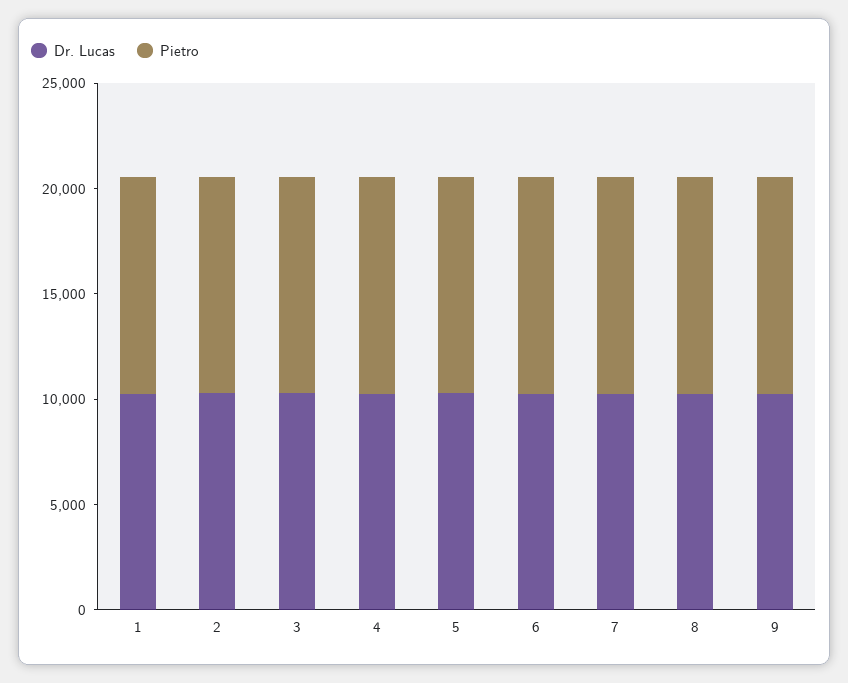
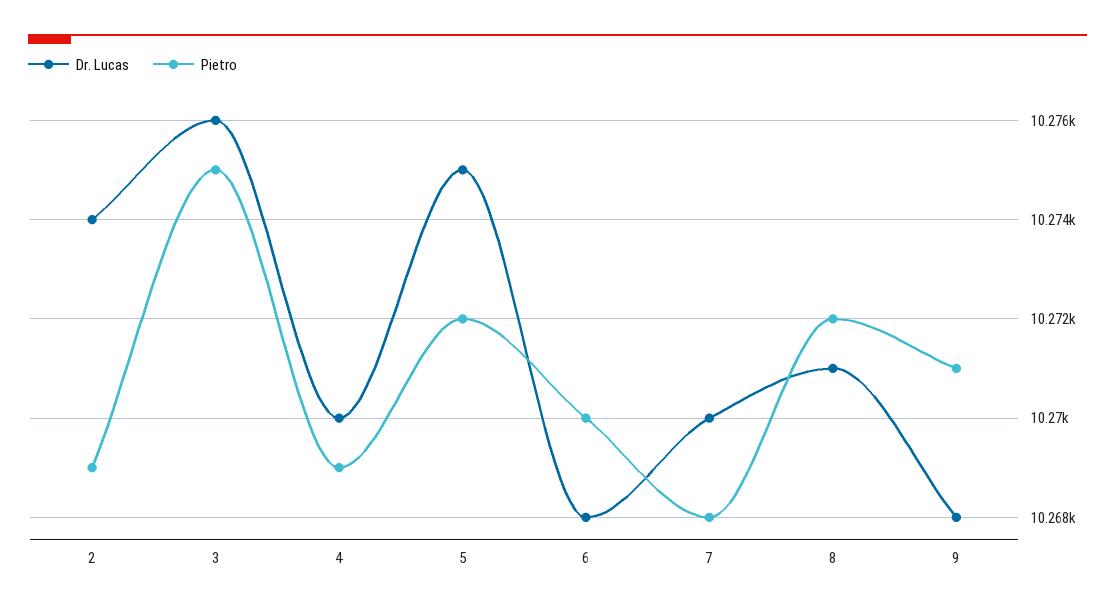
  {
    "Dr. Lucas": {
-     "1": 10000,
      "2": 10274,
      "3": 10276,
      "4": 10270,
      "5": 10275,
      "6": 10268,
      "7": 10270,
      "8": 10271,
      "9": 10268
    },
    "Pietro": {
-     "1": 10000,
      "2": 10269,
      "3": 10275,
      "4": 10269,
      "5": 10272,
      "6": 10270,
      "7": 10268,
      "8": 10272,
      "9": 10271
    }
  }

